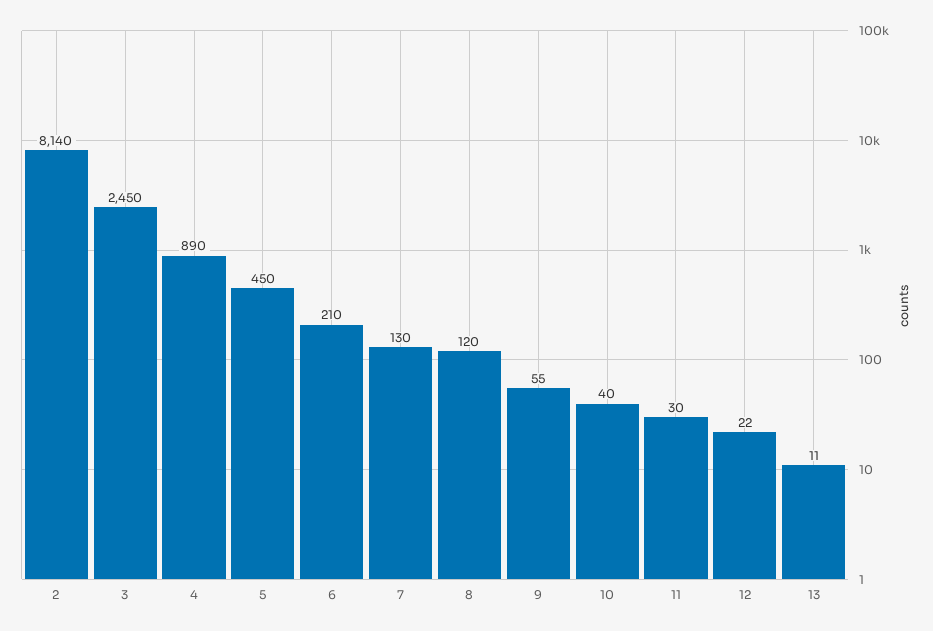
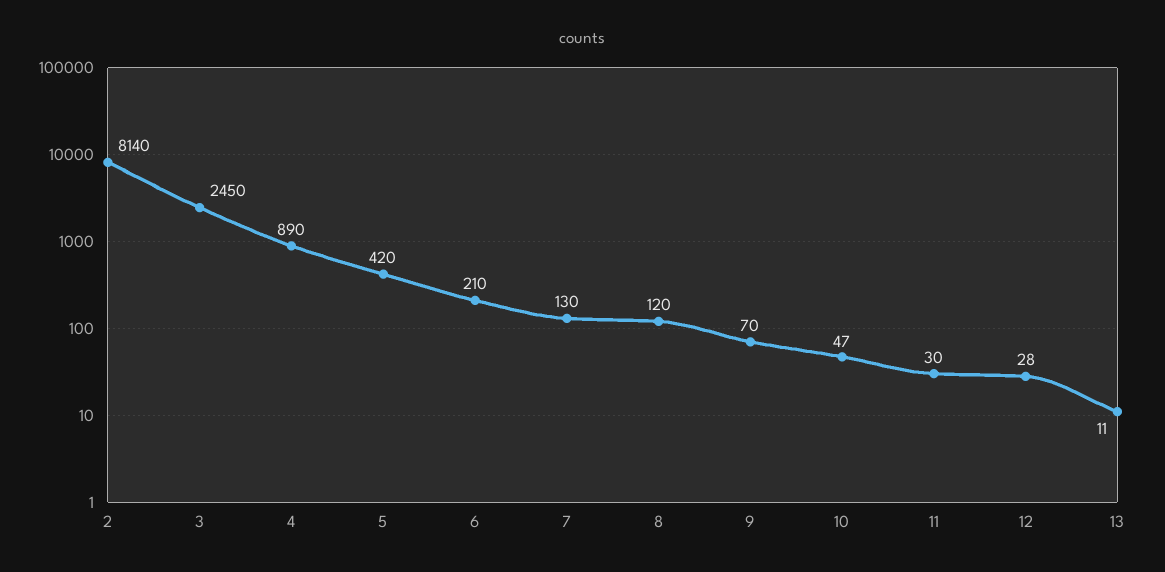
  {
    "2": 8140,
    "3": 2450,
    "4": 890,
-   "5": 450,
+   "5": 420,
    "6": 210,
    "7": 130,
    "8": 120,
-   "9": 55,
+   "9": 70,
-   "10": 40,
+   "10": 47,
    "11": 30,
-   "12": 22,
+   "12": 28,
    "13": 11
  }

